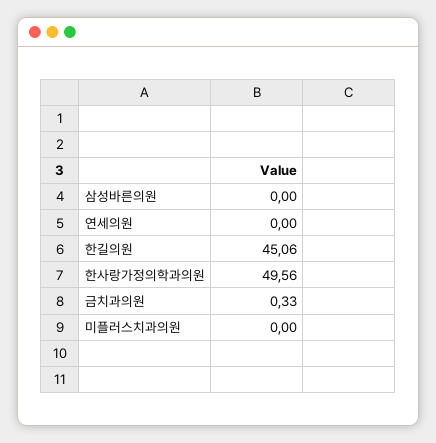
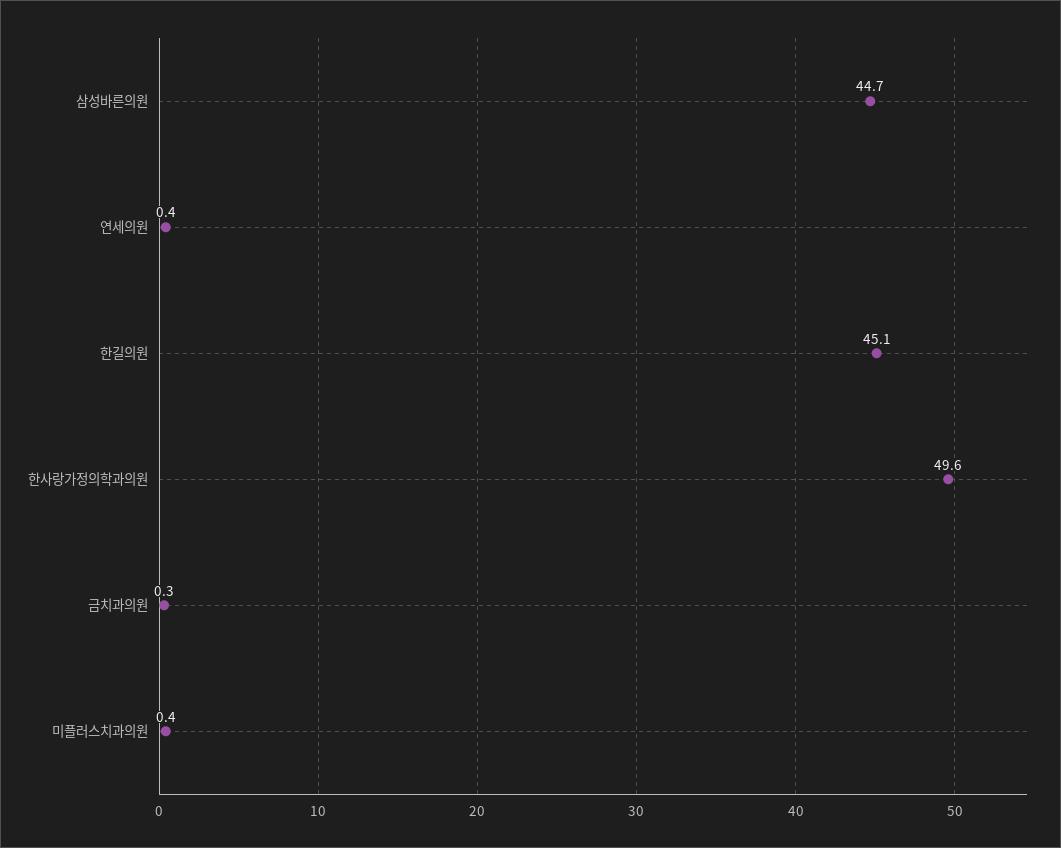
  {
-   "삼성바른의원": 0,
+   "삼성바른의원": 44.7,
-   "연세의원": 0,
+   "연세의원": 0.4,
    "한길의원": 45.06,
    "한사랑가정의학과의원": 49.56,
    "금치과의원": 0.33,
-   "미플러스치과의원": 0
+   "미플러스치과의원": 0.4
  }

